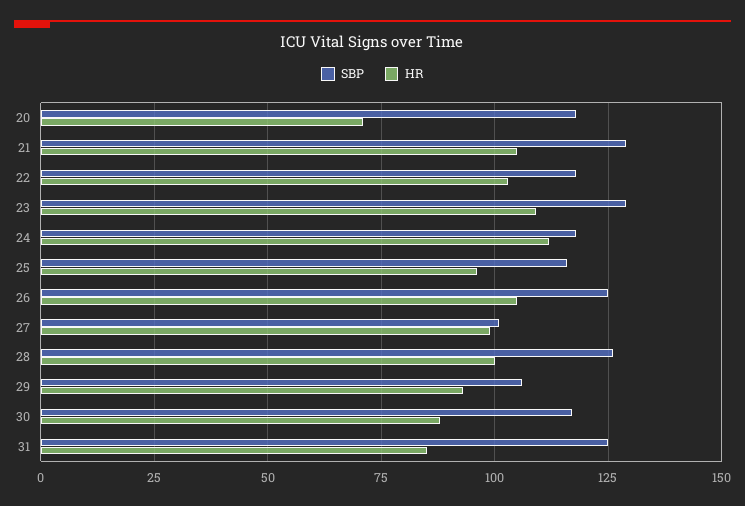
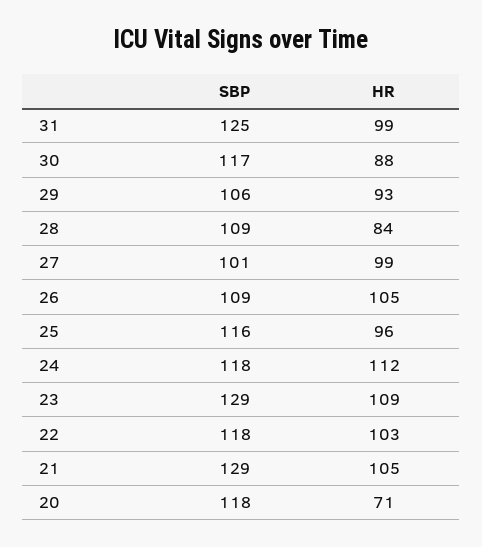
  {
    "SBP": {
      "20": 118,
      "21": 129,
      "22": 118,
      "23": 129,
      "24": 118,
      "25": 116,
-     "26": 125,
+     "26": 109,
      "27": 101,
-     "28": 125,
+     "28": 109,
      "29": 106,
      "30": 117,
      "31": 125
    },
    "HR": {
      "20": 71,
      "21": 105,
      "22": 103,
      "23": 109,
      "24": 112,
      "25": 96,
      "26": 105,
      "27": 99,
-     "28": 100,
+     "28": 84,
      "29": 93,
      "30": 88,
-     "31": 85
+     "31": 99
    }
  }

